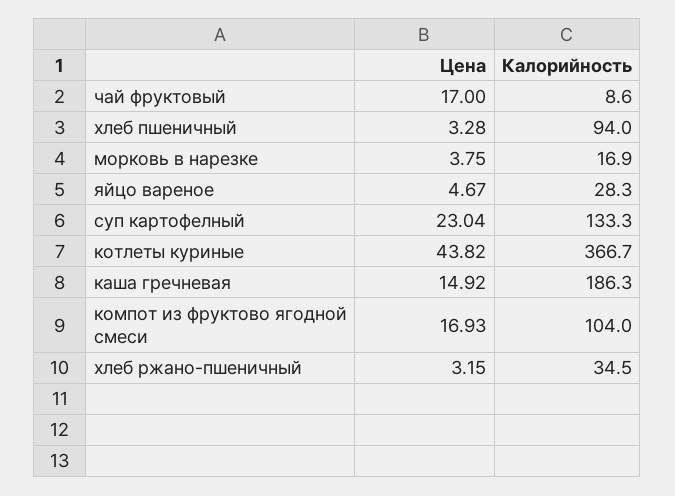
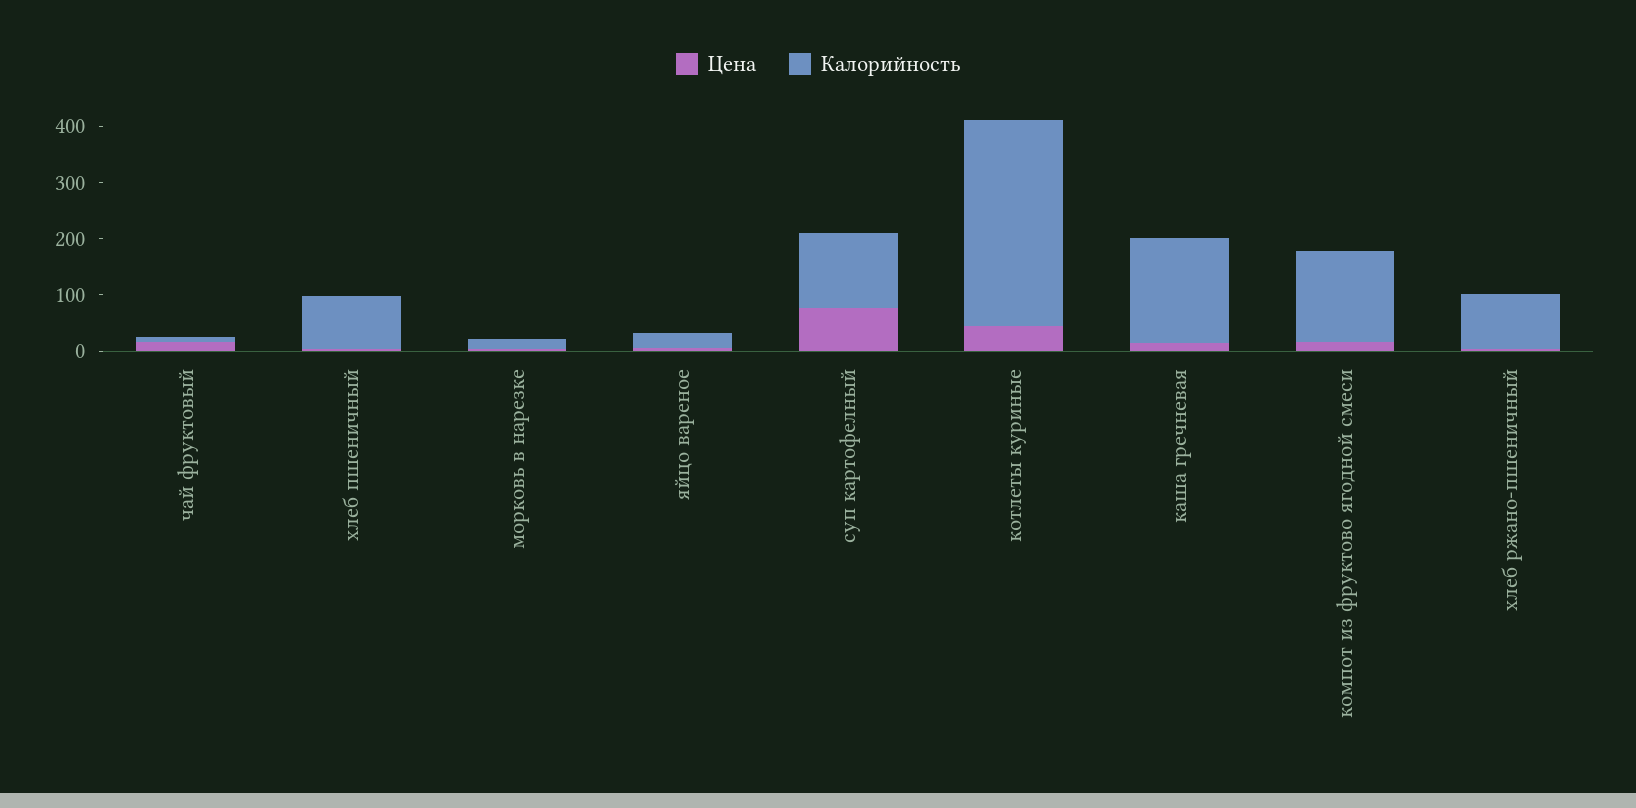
  {
    "Цена": {
      "чай фруктовый": 17,
      "хлеб пшеничный": 3.28,
      "морковь в нарезке": 3.75,
      "яйцо вареное": 4.67,
-     "суп картофелный": 23.04,
+     "суп картофелный": 80,
      "котлеты куриные": 43.82,
      "каша гречневая": 14.92,
      "компот из фруктово ягодной смеси": 16.93,
      "хлеб ржано-пшеничный": 3.15
    },
    "Калорийность": {
      "чай фруктовый": 8.6,
      "хлеб пшеничный": 94,
      "морковь в нарезке": 16.9,
      "яйцо вареное": 28.3,
      "суп картофелный": 133.3,
      "котлеты куриные": 366.7,
      "каша гречневая": 186.3,
-     "компот из фруктово ягодной смеси": 104,
+     "компот из фруктово ягодной смеси": 160,
-     "хлеб ржано-пшеничный": 34.5
+     "хлеб ржано-пшеничный": 100
    }
  }

